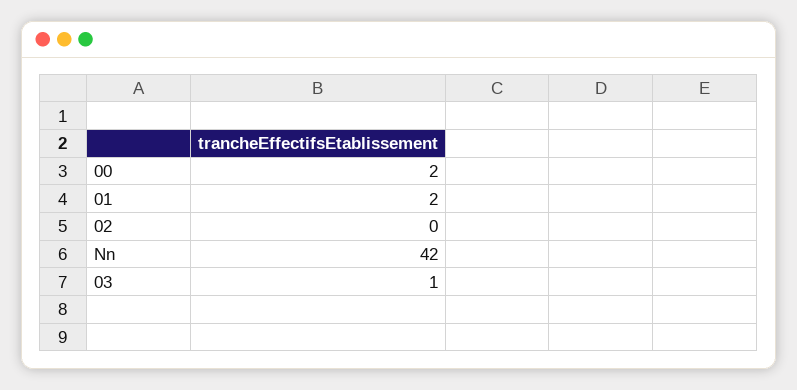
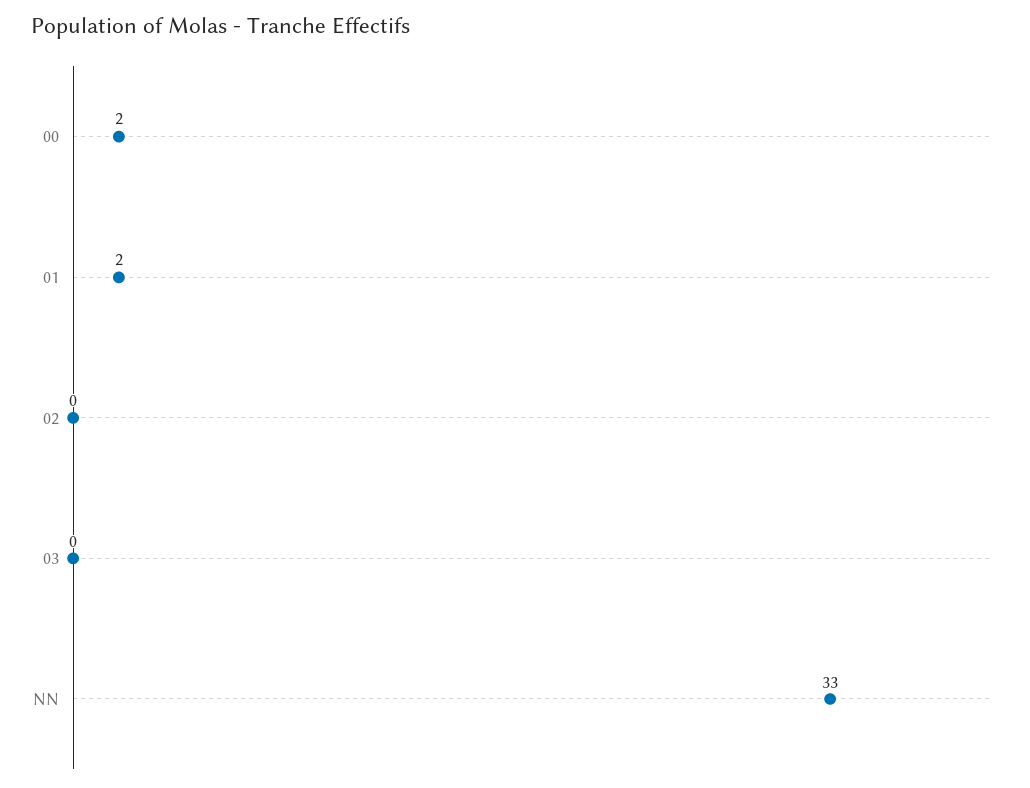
  {
    "00": 2,
    "01": 2,
    "02": 0,
-   "Nn": 42,
+   "Nn": 33,
-   "03": 1
+   "03": 0
  }

